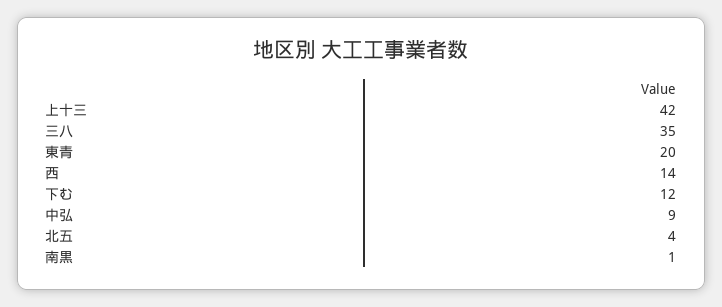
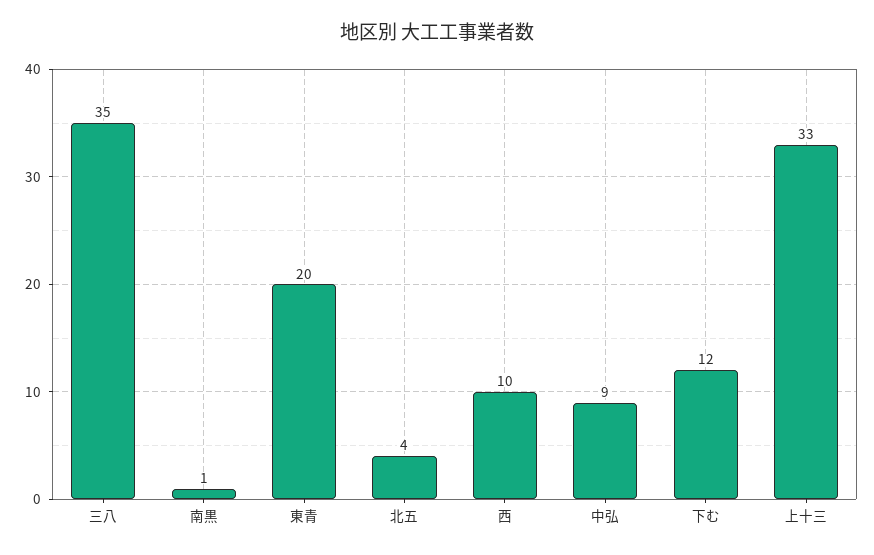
  {
-   "上十三": 42,
+   "上十三": 33,
    "三八": 35,
    "東青": 20,
-   "西": 14,
+   "西": 10,
    "下む": 12,
    "中弘": 9,
    "北五": 4,
    "南黒": 1
  }

